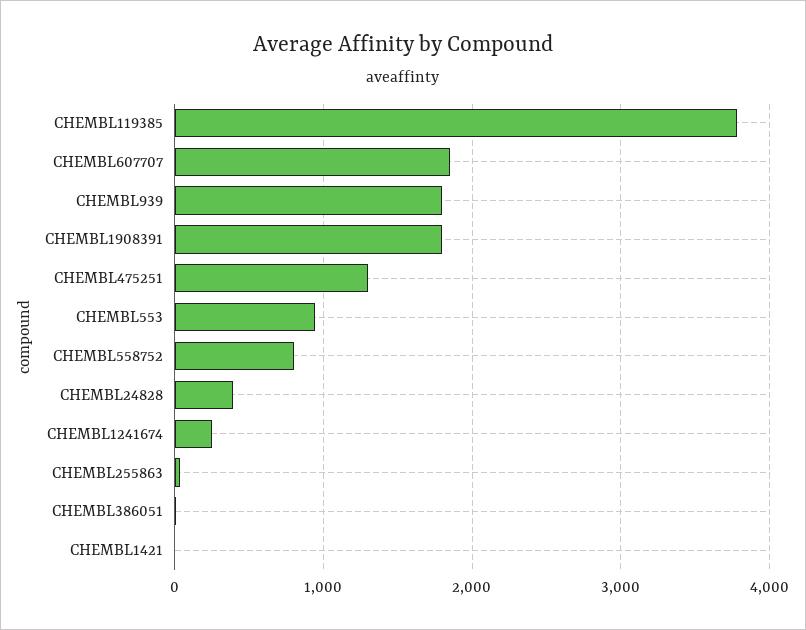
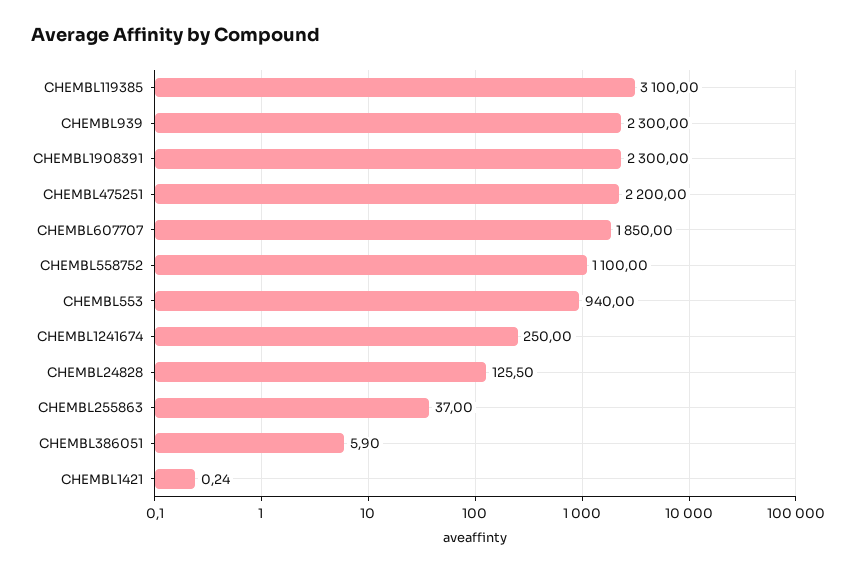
  {
-   "CHEMBL119385": 3800,
+   "CHEMBL119385": 3100,
    "CHEMBL607707": 1850,
-   "CHEMBL939": 1800,
+   "CHEMBL939": 2300,
-   "CHEMBL1908391": 1800,
+   "CHEMBL1908391": 2300,
-   "CHEMBL475251": 1300,
+   "CHEMBL475251": 2200,
    "CHEMBL553": 940,
-   "CHEMBL558752": 800,
+   "CHEMBL558752": 1100,
-   "CHEMBL24828": 400,
+   "CHEMBL24828": 125.5,
    "CHEMBL1241674": 250,
    "CHEMBL255863": 37,
    "CHEMBL386051": 5.9,
    "CHEMBL1421": 0.24
  }

